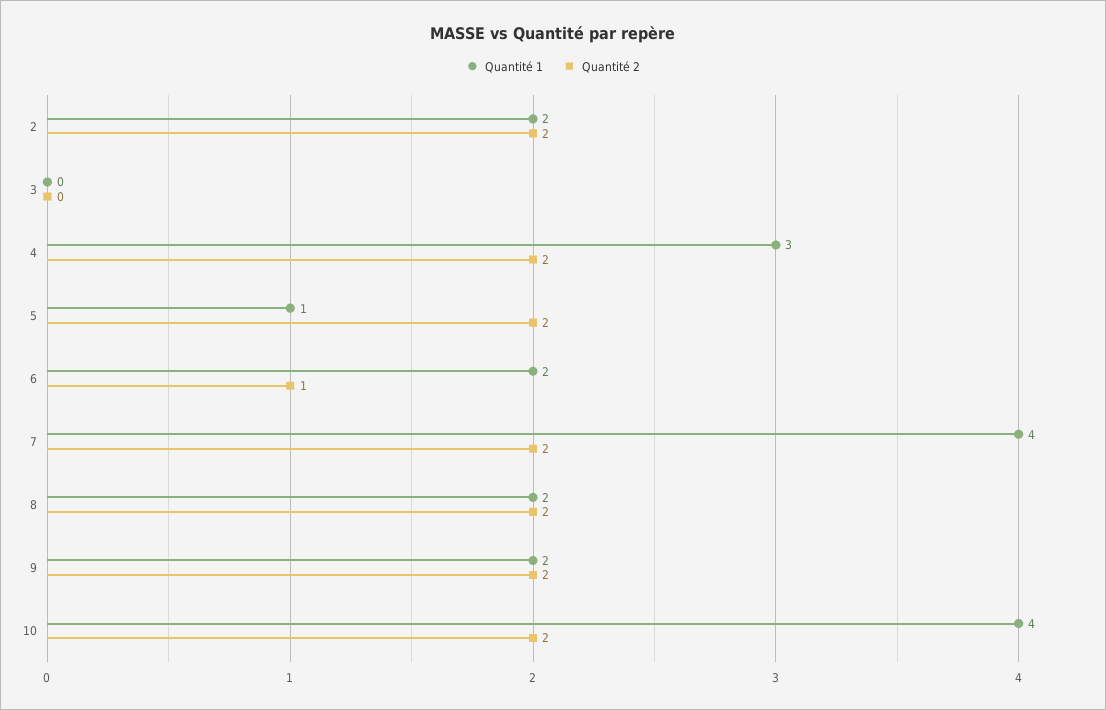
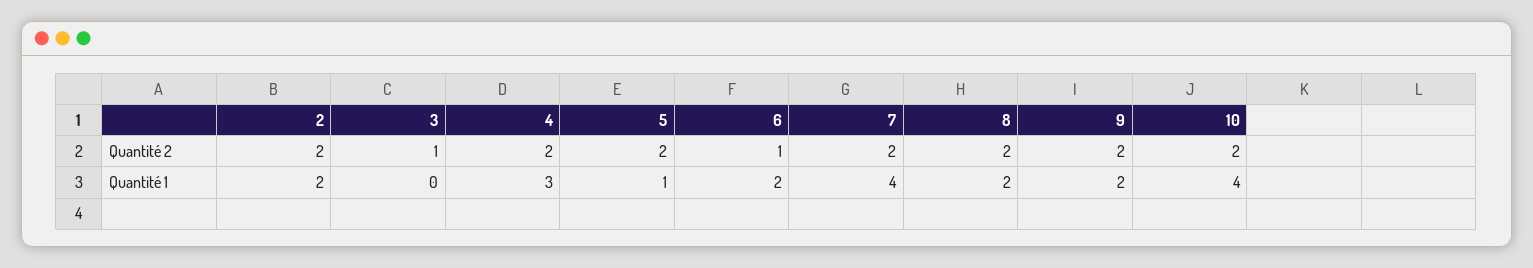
  {
    "Quantité 1": {
      "2": 2,
      "3": 0,
      "4": 3,
      "5": 1,
      "6": 2,
      "7": 4,
      "8": 2,
      "9": 2,
      "10": 4
    },
    "Quantité 2": {
      "2": 2,
-     "3": 0,
+     "3": 1,
      "4": 2,
      "5": 2,
      "6": 1,
      "7": 2,
      "8": 2,
      "9": 2,
      "10": 2
    }
  }

